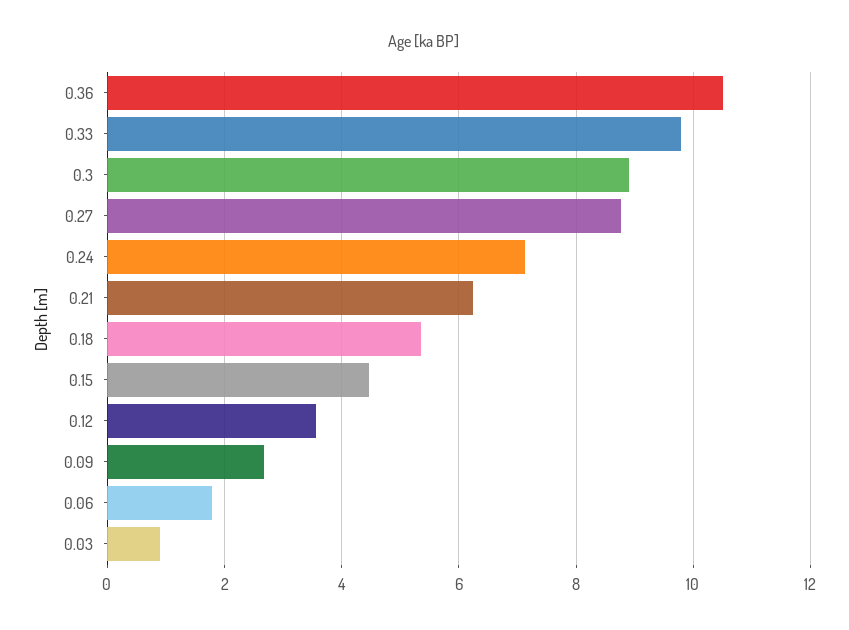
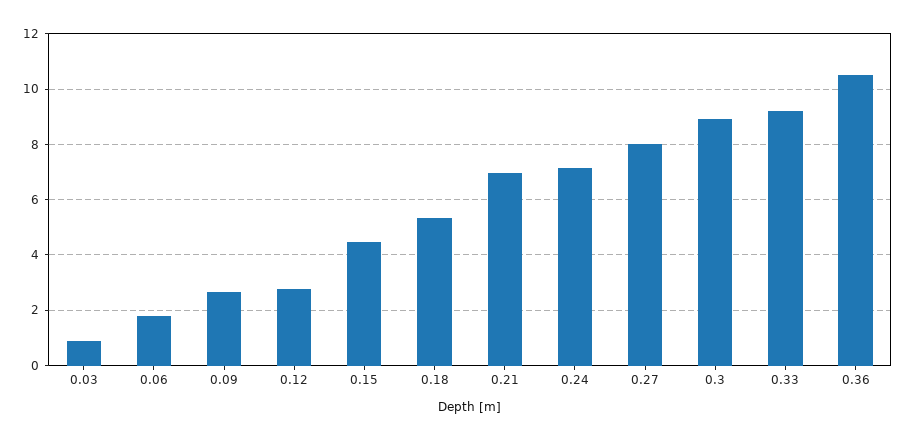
  {
    "0.36": 10.6,
-   "0.33": 9.8,
+   "0.33": 9.25,
    "0.3": 9,
-   "0.27": 8.8,
+   "0.27": 8,
    "0.24": 7.2,
-   "0.21": 6.2,
+   "0.21": 7,
    "0.18": 5.4,
    "0.15": 4.4,
-   "0.12": 3.6,
+   "0.12": 2.75,
    "0.09": 2.6,
    "0.06": 1.8,
    "0.03": 0.8
  }

